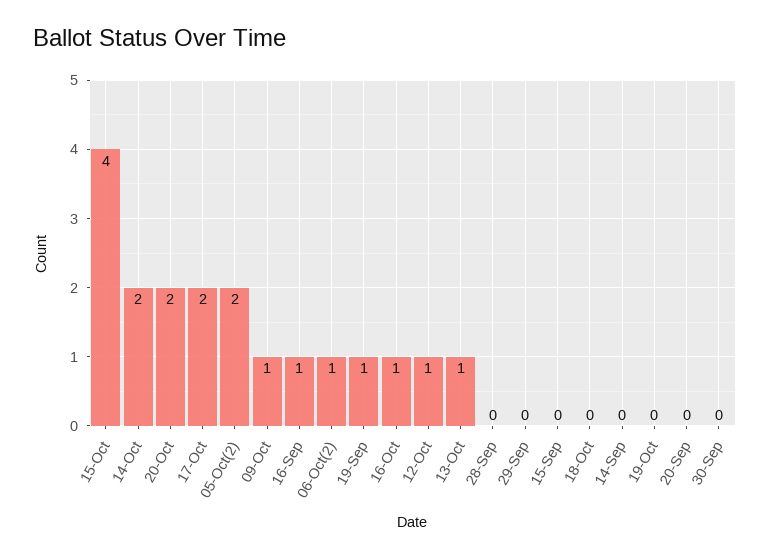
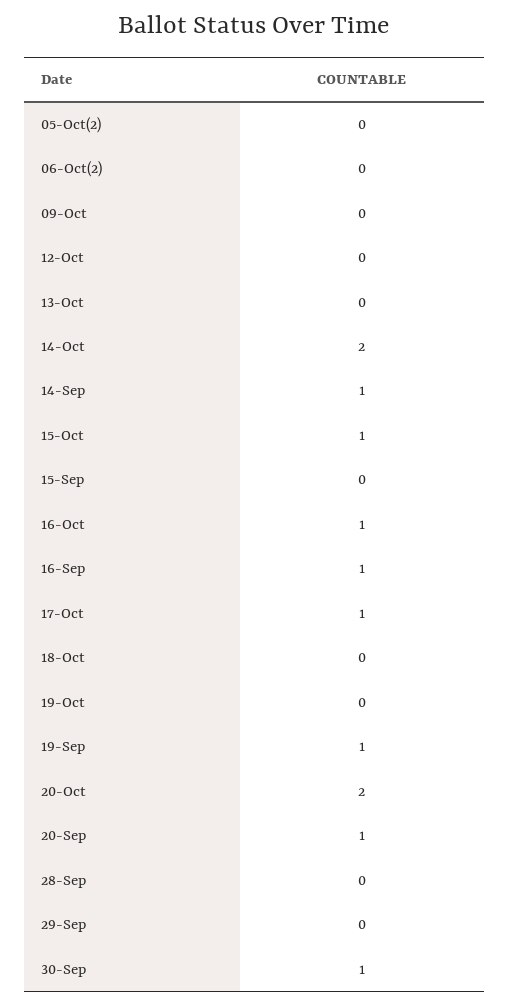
  {
-   "15-Oct": 4,
+   "15-Oct": 1,
    "14-Oct": 2,
    "20-Oct": 2,
-   "17-Oct": 2,
+   "17-Oct": 1,
-   "05-Oct(2)": 2,
+   "05-Oct(2)": 0,
-   "09-Oct": 1,
+   "09-Oct": 0,
    "16-Sep": 1,
-   "06-Oct(2)": 1,
+   "06-Oct(2)": 0,
    "19-Sep": 1,
    "16-Oct": 1,
-   "12-Oct": 1,
+   "12-Oct": 0,
-   "13-Oct": 1,
+   "13-Oct": 0,
    "28-Sep": 0,
    "29-Sep": 0,
    "15-Sep": 0,
    "18-Oct": 0,
-   "14-Sep": 0,
+   "14-Sep": 1,
    "19-Oct": 0,
-   "20-Sep": 0,
+   "20-Sep": 1,
-   "30-Sep": 0
+   "30-Sep": 1
  }

